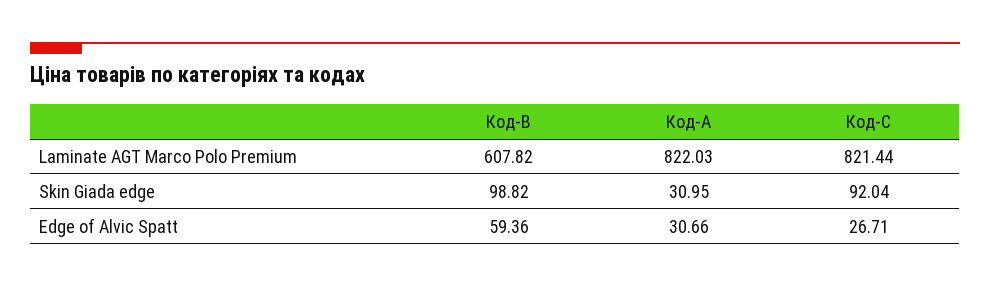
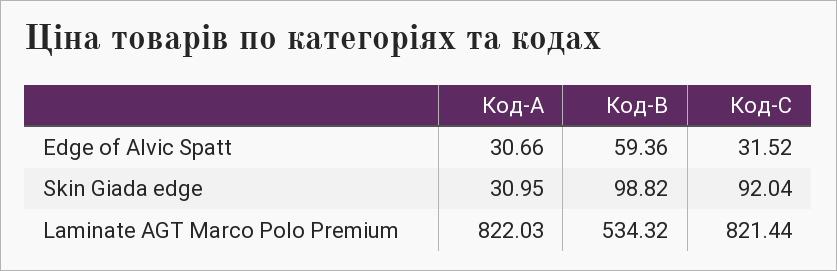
  {
    "Код-B": {
-     "Laminate AGT Marco Polo Premium": 607.82,
+     "Laminate AGT Marco Polo Premium": 534.32,
      "Skin Giada edge": 98.82,
      "Edge of Alvic Spatt": 59.36
    },
    "Код-A": {
      "Laminate AGT Marco Polo Premium": 822.03,
      "Skin Giada edge": 30.95,
      "Edge of Alvic Spatt": 30.66
    },
    "Код-C": {
      "Laminate AGT Marco Polo Premium": 821.44,
      "Skin Giada edge": 92.04,
-     "Edge of Alvic Spatt": 26.71
+     "Edge of Alvic Spatt": 31.52
    }
  }

